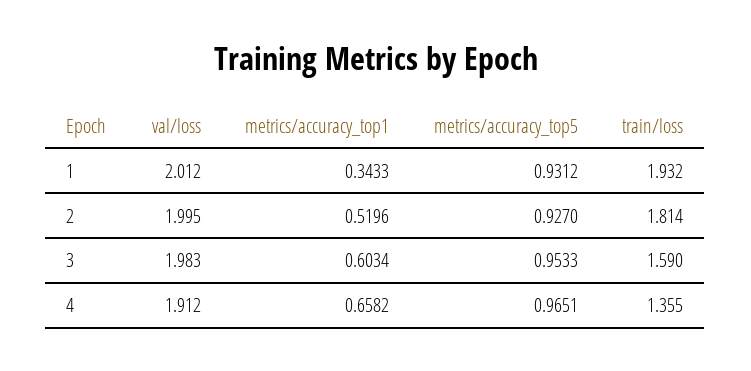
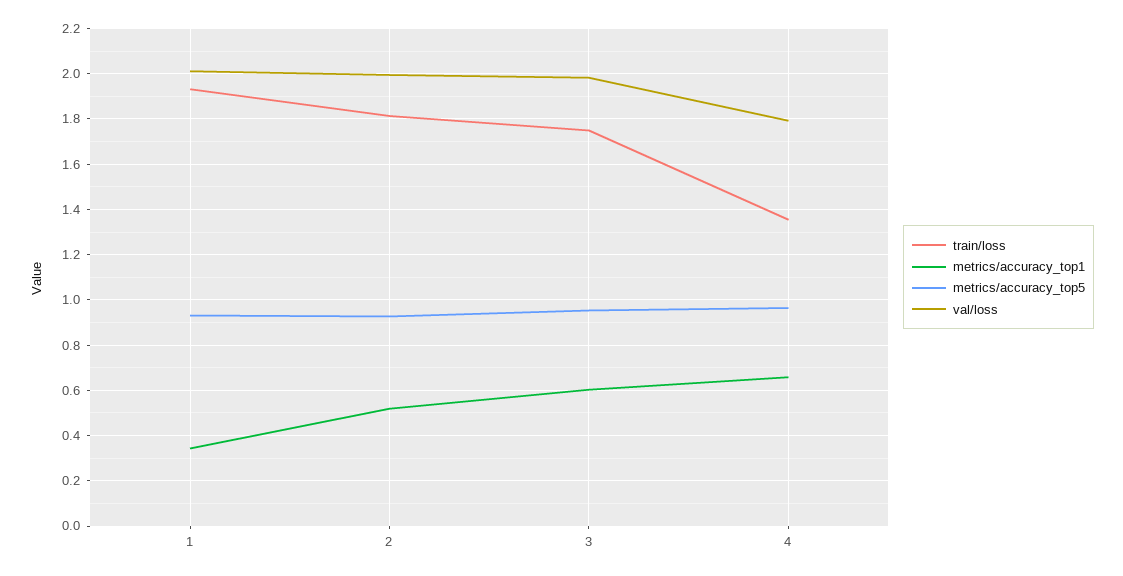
  {
    "val/loss": {
      "1": 2.012,
      "2": 1.995,
      "3": 1.983,
-     "4": 1.912
+     "4": 1.8
    },
    "metrics/accuracy_top1": {
      "1": 0.3433,
      "2": 0.5196,
      "3": 0.6034,
      "4": 0.6582
    },
    "metrics/accuracy_top5": {
      "1": 0.9312,
      "2": 0.927,
      "3": 0.9533,
      "4": 0.9651
    },
    "train/loss": {
      "1": 1.932,
      "2": 1.814,
-     "3": 1.59,
+     "3": 1.75,
      "4": 1.355
    }
  }

